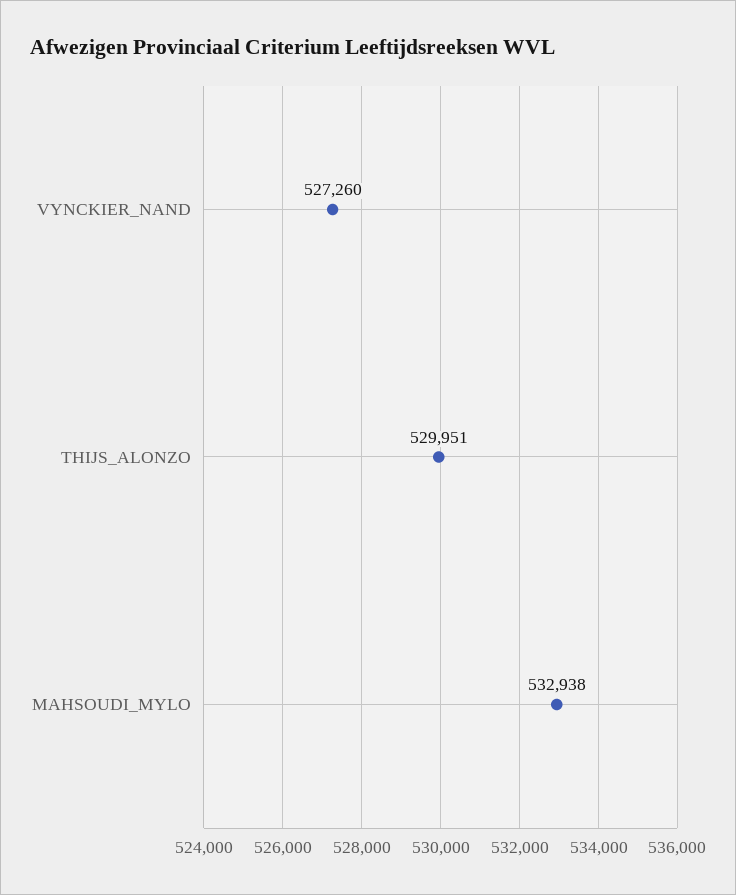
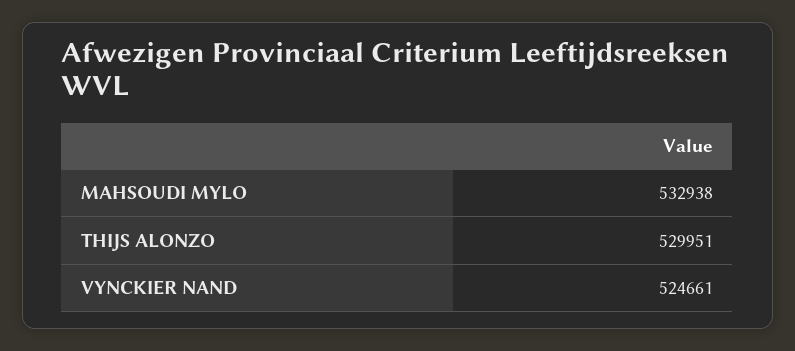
  {
-   "VYNCKIER_NAND": 527260,
+   "VYNCKIER_NAND": 524661,
    "THIJS_ALONZO": 529951,
    "MAHSOUDI_MYLO": 532938
  }

